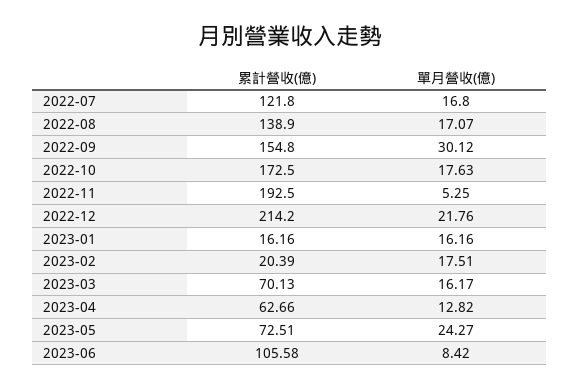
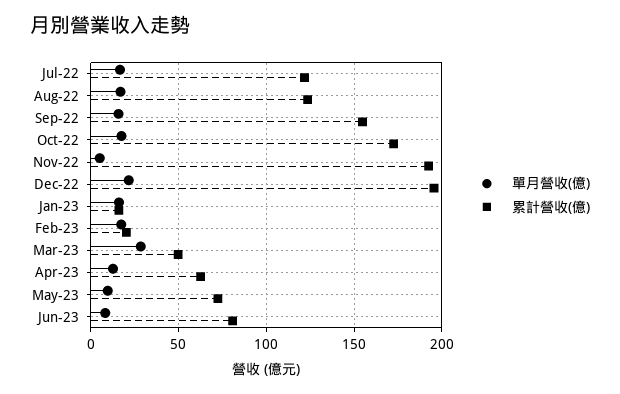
  {
    "累計營收(億)": {
      "2022-07": 121.8,
-     "2022-08": 138.9,
+     "2022-08": 125,
      "2022-09": 154.8,
      "2022-10": 172.5,
      "2022-11": 192.5,
-     "2022-12": 214.2,
+     "2022-12": 195,
      "2023-01": 16.16,
      "2023-02": 20.39,
-     "2023-03": 70.13,
+     "2023-03": 50,
      "2023-04": 62.66,
      "2023-05": 72.51,
-     "2023-06": 105.58
+     "2023-06": 80
    },
    "單月營收(億)": {
      "2022-07": 16.8,
      "2022-08": 17.07,
-     "2022-09": 30.12,
+     "2022-09": 15,
      "2022-10": 17.63,
      "2022-11": 5.25,
      "2022-12": 21.76,
      "2023-01": 16.16,
      "2023-02": 17.51,
-     "2023-03": 16.17,
+     "2023-03": 30,
      "2023-04": 12.82,
-     "2023-05": 24.27,
+     "2023-05": 10,
      "2023-06": 8.42
    }
  }

